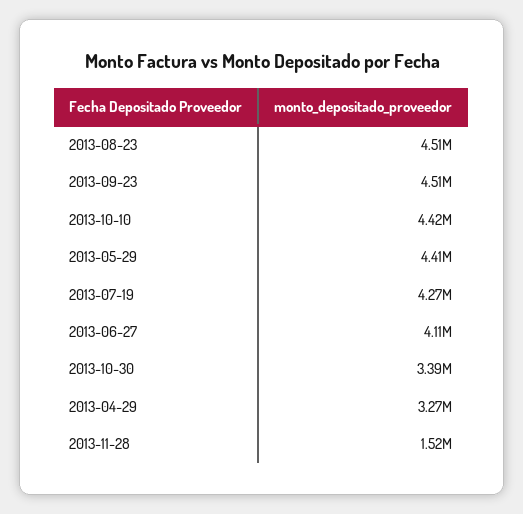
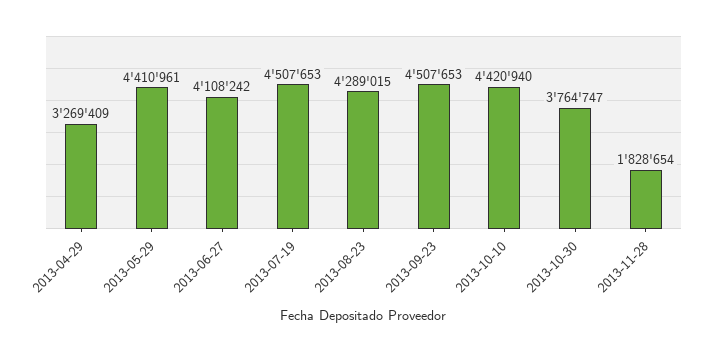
  {
-   "2013-08-23": 4510000,
+   "2013-08-23": 4289015,
    "2013-09-23": 4507653,
    "2013-10-10": 4420940,
    "2013-05-29": 4410961,
-   "2013-07-19": 4270000,
+   "2013-07-19": 4507653,
    "2013-06-27": 4108242,
-   "2013-10-30": 3390000,
+   "2013-10-30": 3764747,
    "2013-04-29": 3269409,
-   "2013-11-28": 1520000
+   "2013-11-28": 1828654
  }

